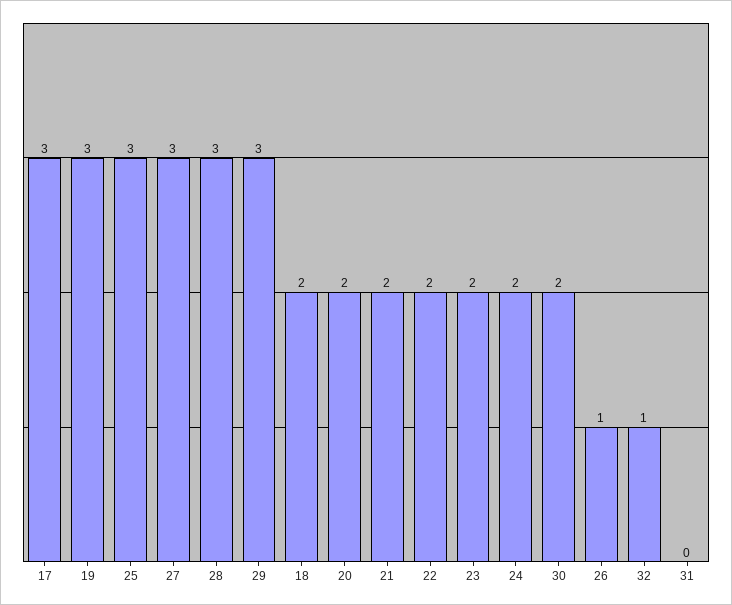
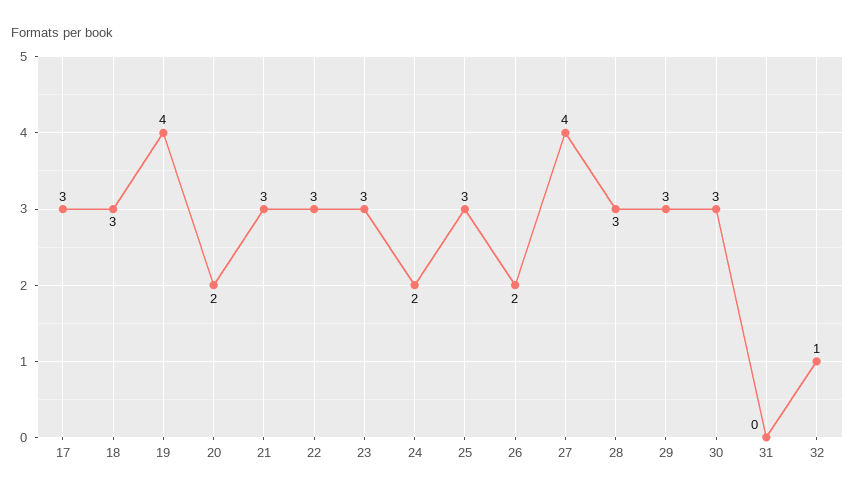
  {
    "17": 3,
-   "19": 3,
+   "19": 4,
    "25": 3,
-   "27": 3,
+   "27": 4,
    "28": 3,
    "29": 3,
-   "18": 2,
+   "18": 3,
    "20": 2,
-   "21": 2,
+   "21": 3,
-   "22": 2,
+   "22": 3,
-   "23": 2,
+   "23": 3,
    "24": 2,
-   "30": 2,
+   "30": 3,
-   "26": 1,
+   "26": 2,
    "32": 1,
    "31": 0
  }

